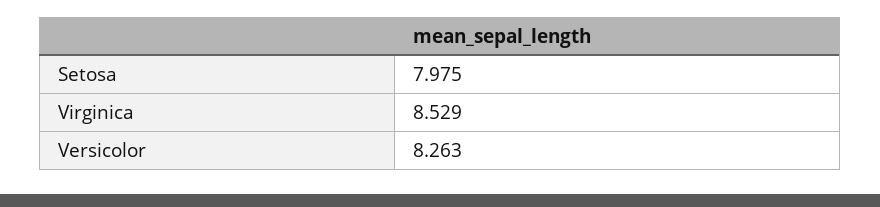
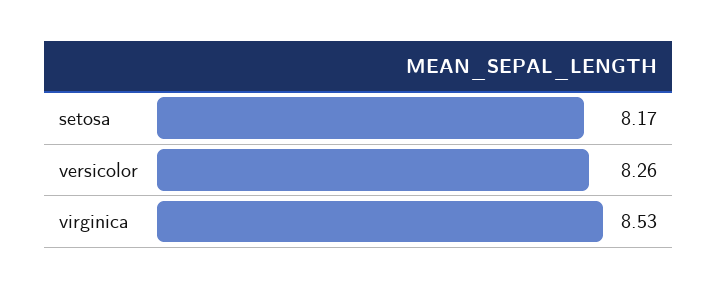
  {
-   "Setosa": 7.975,
+   "Setosa": 8.17,
    "Virginica": 8.529,
    "Versicolor": 8.263
  }

